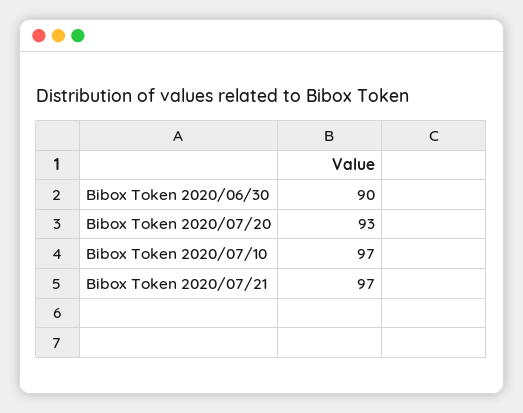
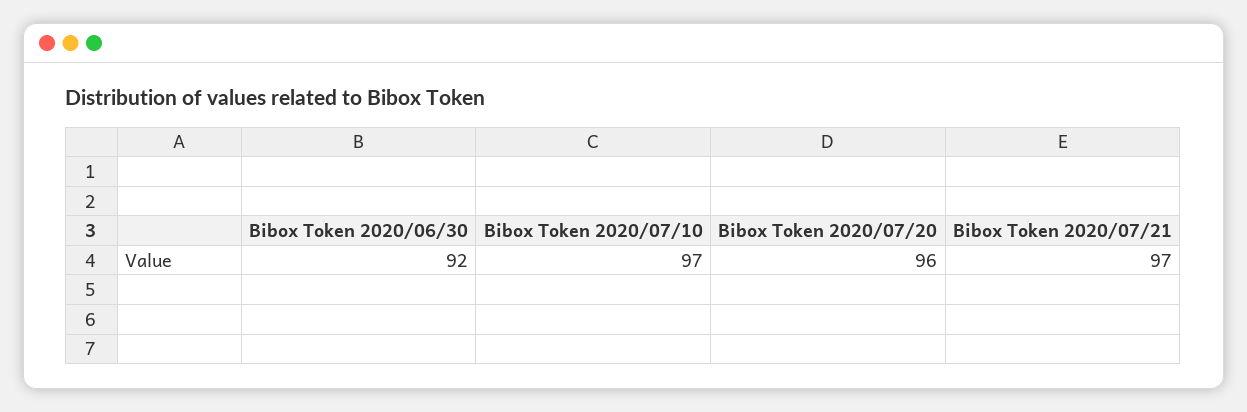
  {
-   "Bibox Token 2020/06/30": 90,
+   "Bibox Token 2020/06/30": 92,
-   "Bibox Token 2020/07/20": 93,
+   "Bibox Token 2020/07/20": 96,
    "Bibox Token 2020/07/10": 97,
    "Bibox Token 2020/07/21": 97
  }

